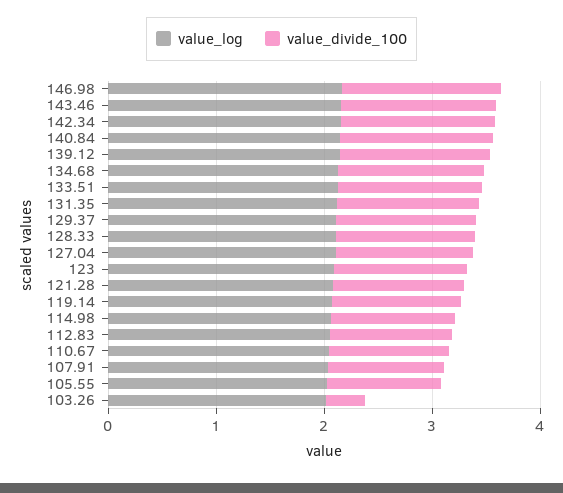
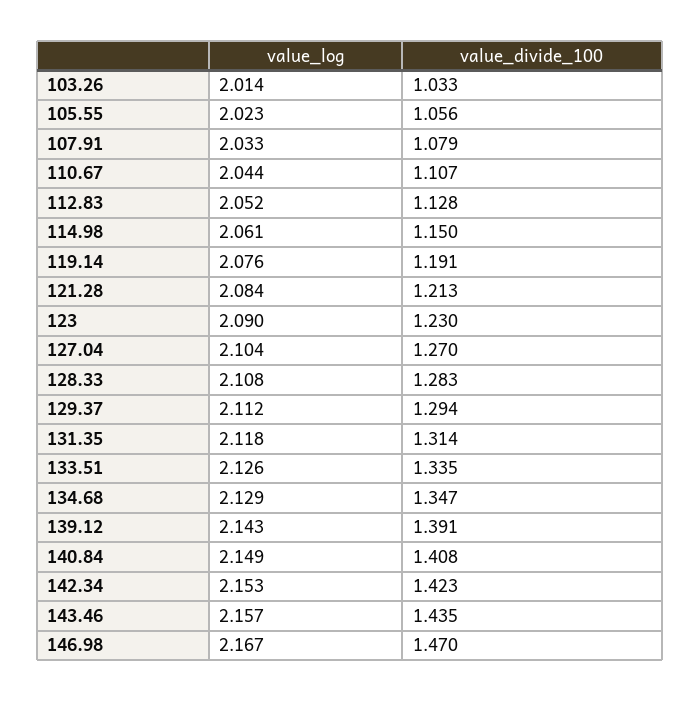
  {
    "value_log": {
      "146.98": 2.167,
      "143.46": 2.157,
      "142.34": 2.153,
      "140.84": 2.149,
      "139.12": 2.143,
      "134.68": 2.129,
      "133.51": 2.126,
      "131.35": 2.118,
      "129.37": 2.112,
      "128.33": 2.108,
      "127.04": 2.104,
      "123": 2.09,
      "121.28": 2.084,
      "119.14": 2.076,
      "114.98": 2.061,
      "112.83": 2.052,
      "110.67": 2.044,
      "107.91": 2.033,
      "105.55": 2.023,
      "103.26": 2.014
    },
    "value_divide_100": {
      "146.98": 1.47,
      "143.46": 1.435,
      "142.34": 1.423,
      "140.84": 1.408,
      "139.12": 1.391,
      "134.68": 1.347,
      "133.51": 1.335,
      "131.35": 1.314,
      "129.37": 1.294,
      "128.33": 1.283,
      "127.04": 1.27,
      "123": 1.23,
      "121.28": 1.213,
      "119.14": 1.191,
      "114.98": 1.15,
      "112.83": 1.128,
      "110.67": 1.107,
      "107.91": 1.079,
      "105.55": 1.056,
-     "103.26": 0.4
+     "103.26": 1.033
    }
  }

